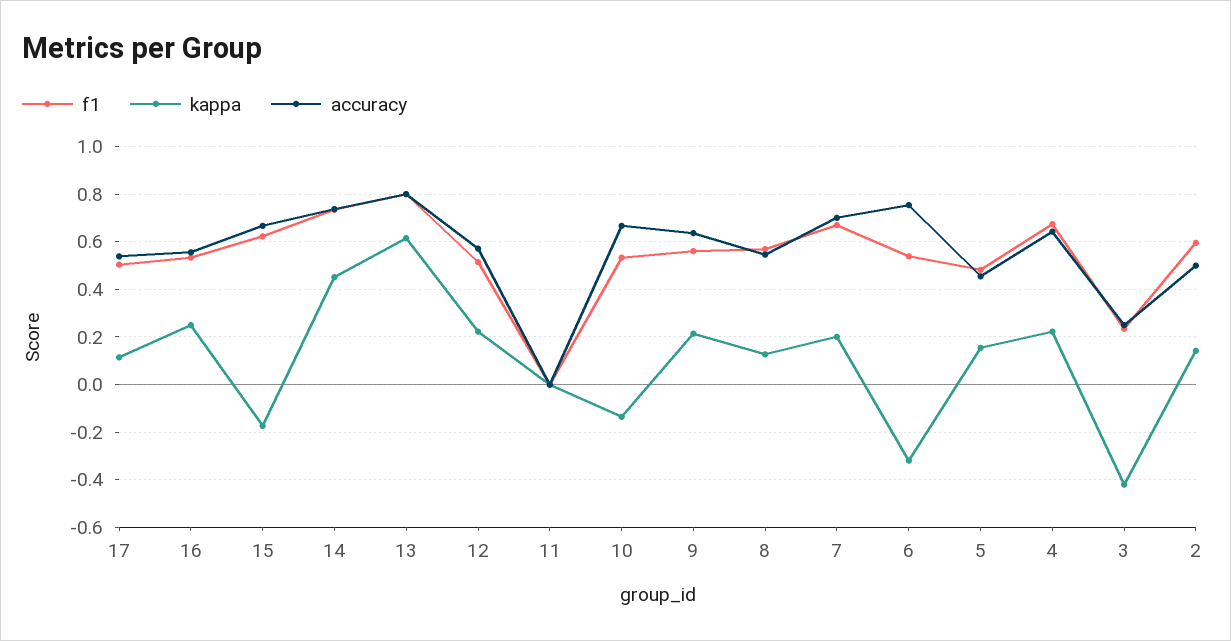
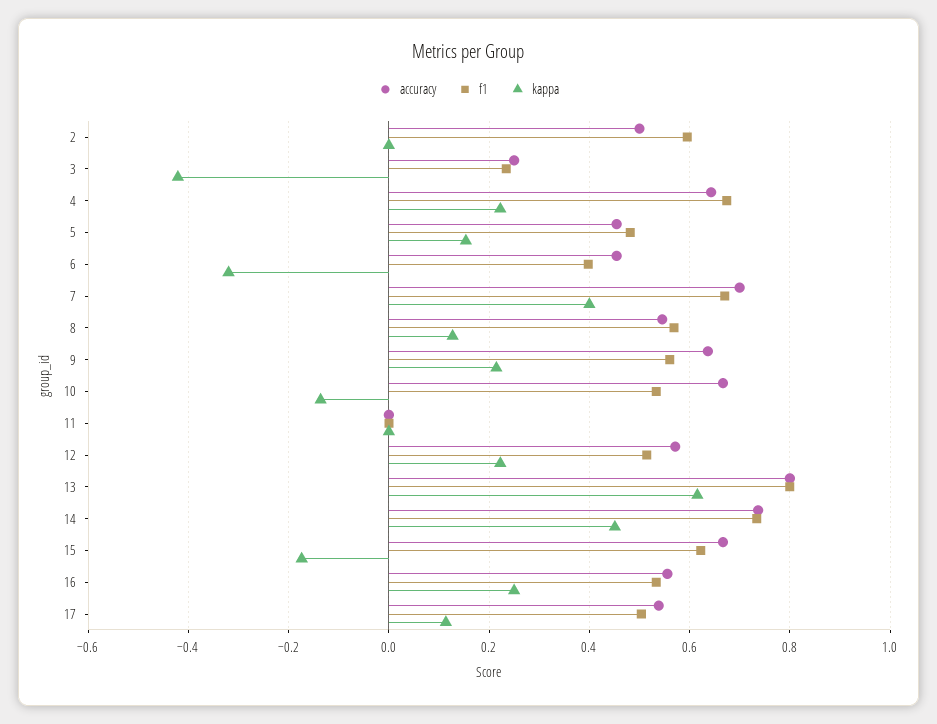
  {
    "f1": {
      "17": 0.5,
      "16": 0.54,
      "15": 0.62,
      "14": 0.74,
      "13": 0.8,
      "12": 0.52,
      "11": 0,
      "10": 0.54,
      "9": 0.56,
      "8": 0.56,
      "7": 0.68,
-     "6": 0.55,
+     "6": 0.4,
      "5": 0.48,
      "4": 0.68,
      "3": 0.24,
      "2": 0.6
    },
    "kappa": {
      "17": 0.12,
      "16": 0.26,
      "15": -0.18,
      "14": 0.46,
      "13": 0.62,
      "12": 0.22,
      "11": 0,
      "10": -0.14,
      "9": 0.22,
      "8": 0.12,
-     "7": 0.2,
+     "7": 0.4,
      "6": -0.32,
      "5": 0.16,
      "4": 0.22,
      "3": -0.42,
-     "2": 0.15
+     "2": 0
    },
    "accuracy": {
      "17": 0.54,
      "16": 0.56,
      "15": 0.66,
      "14": 0.74,
      "13": 0.8,
      "12": 0.58,
      "11": 0,
      "10": 0.66,
      "9": 0.64,
      "8": 0.54,
      "7": 0.7,
-     "6": 0.75,
+     "6": 0.46,
      "5": 0.46,
      "4": 0.64,
      "3": 0.26,
      "2": 0.5
    }
  }

